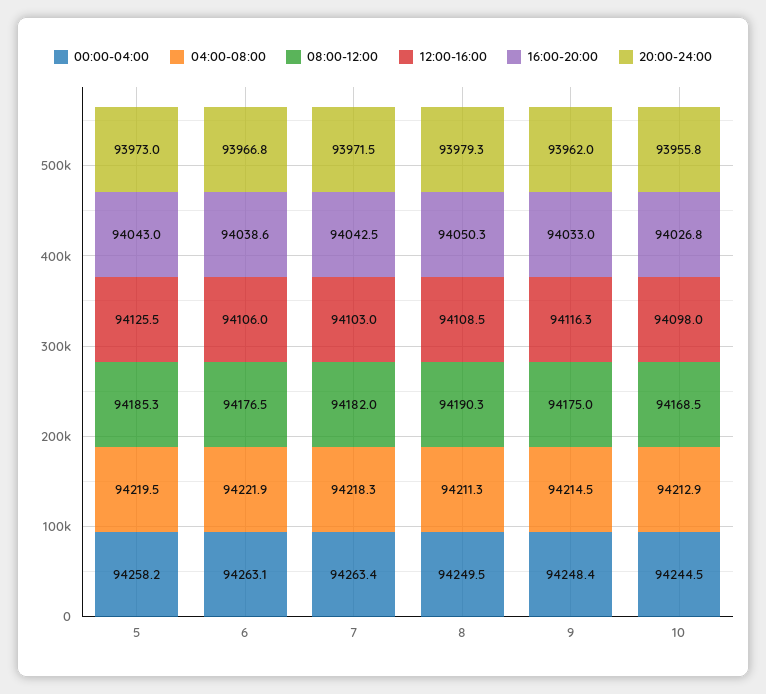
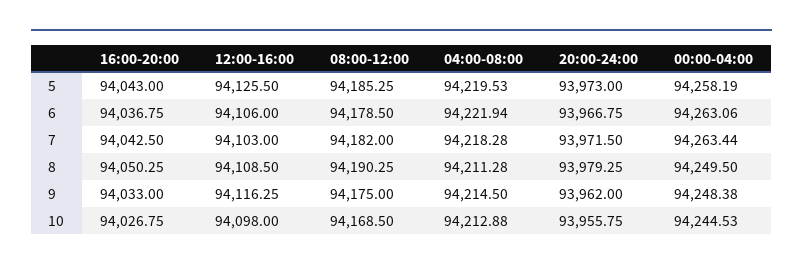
  {
    "00:00-04:00": {
      "5": 94258.19,
      "6": 94263.06,
      "7": 94263.44,
      "8": 94249.5,
      "9": 94248.38,
      "10": 94244.53
    },
    "04:00-08:00": {
      "5": 94219.53,
      "6": 94221.94,
      "7": 94218.28,
      "8": 94211.28,
      "9": 94214.5,
      "10": 94212.88
    },
    "08:00-12:00": {
      "5": 94185.25,
-     "6": 94176.5,
+     "6": 94178.5,
      "7": 94182,
      "8": 94190.25,
      "9": 94175,
      "10": 94168.5
    },
    "12:00-16:00": {
      "5": 94125.5,
      "6": 94106,
      "7": 94103,
      "8": 94108.5,
      "9": 94116.25,
      "10": 94098
    },
    "16:00-20:00": {
      "5": 94043,
-     "6": 94038.6,
+     "6": 94036.75,
      "7": 94042.5,
      "8": 94050.25,
      "9": 94033,
      "10": 94026.75
    },
    "20:00-24:00": {
      "5": 93973,
      "6": 93966.75,
      "7": 93971.5,
      "8": 93979.25,
      "9": 93962,
      "10": 93955.75
    }
  }

